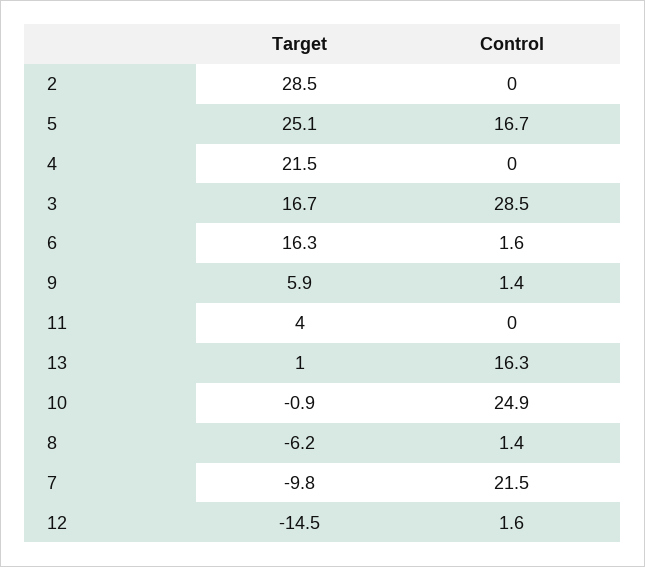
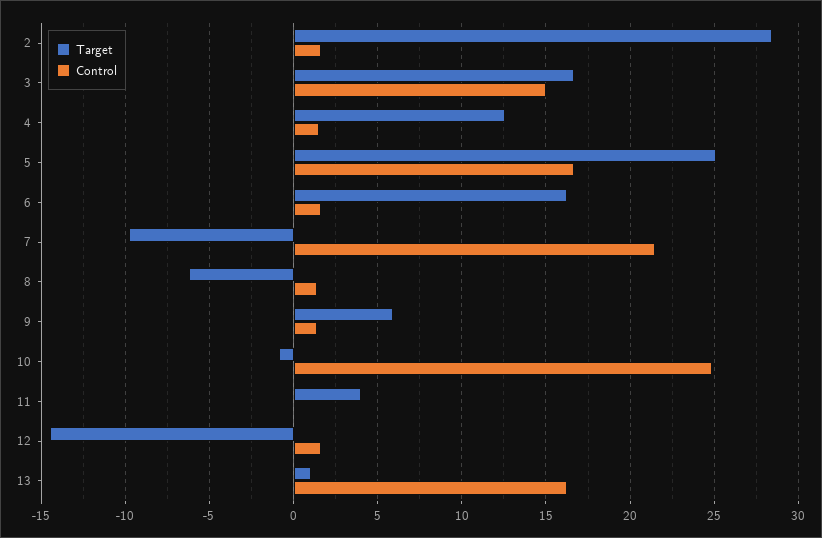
  {
    "Target": {
      "2": 28.5,
      "5": 25.1,
-     "4": 21.5,
+     "4": 12.5,
      "3": 16.7,
      "6": 16.3,
      "9": 5.9,
      "11": 4,
      "13": 1,
      "10": -0.9,
      "8": -6.2,
      "7": -9.8,
      "12": -14.5
    },
    "Control": {
-     "2": 0,
+     "2": 1.5,
      "5": 16.7,
-     "4": 0,
+     "4": 1.5,
-     "3": 28.5,
+     "3": 15,
      "6": 1.6,
      "9": 1.4,
      "11": 0,
      "13": 16.3,
      "10": 24.9,
      "8": 1.4,
      "7": 21.5,
      "12": 1.6
    }
  }

